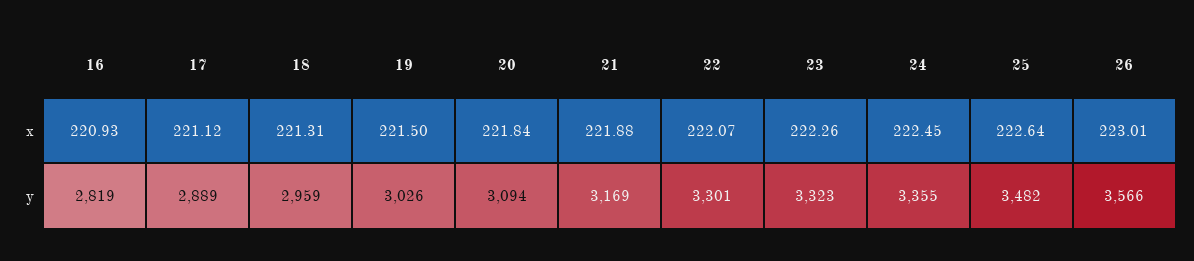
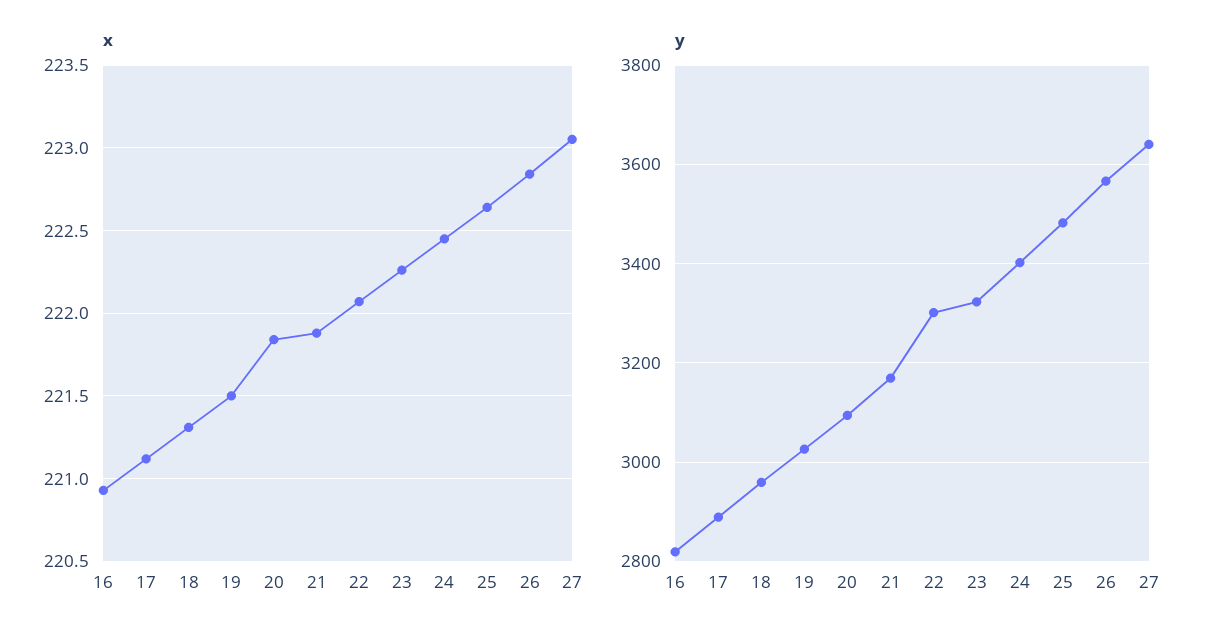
  {
    "x": {
      "16": 220.93,
      "17": 221.12,
      "18": 221.31,
      "19": 221.5,
      "20": 221.84,
      "21": 221.88,
      "22": 222.07,
      "23": 222.26,
      "24": 222.45,
      "25": 222.64,
-     "26": 223.01
+     "26": 222.85,
+     "27": 223.05
    },
    "y": {
      "16": 2819,
      "17": 2889,
      "18": 2959,
      "19": 3026,
      "20": 3094,
      "21": 3169,
      "22": 3301,
      "23": 3323,
-     "24": 3355,
+     "24": 3400,
      "25": 3482,
-     "26": 3566
+     "26": 3566,
+     "27": 3640
    }
  }

